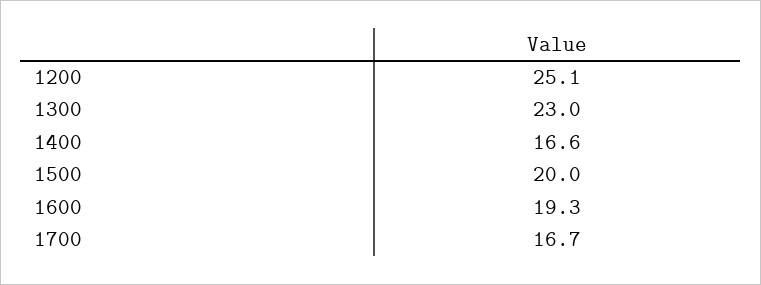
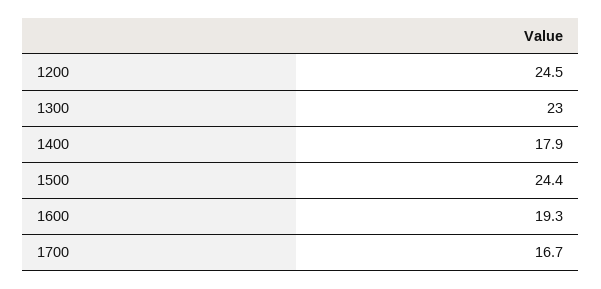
  {
-   "1200": 25.1,
+   "1200": 24.5,
    "1300": 23,
-   "1400": 16.6,
+   "1400": 17.9,
-   "1500": 20,
+   "1500": 24.4,
    "1600": 19.3,
    "1700": 16.7
  }

